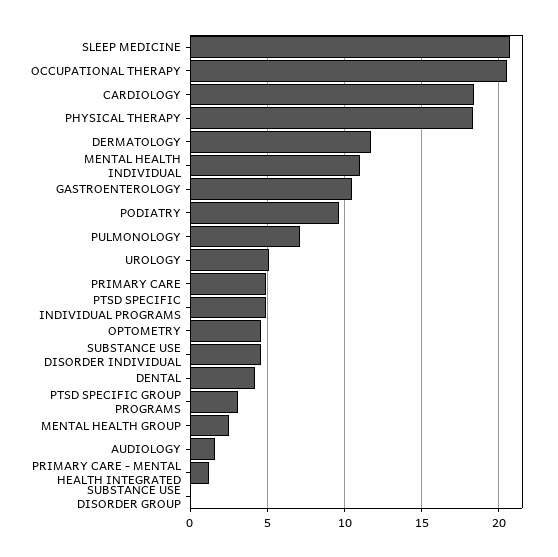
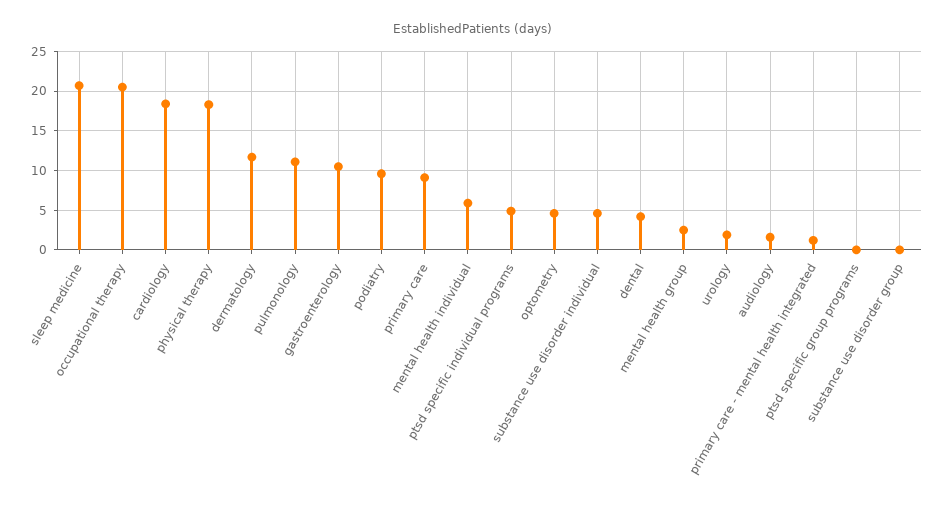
  {
    "SLEEP MEDICINE": 20.5,
    "OCCUPATIONAL THERAPY": 20.5,
    "CARDIOLOGY": 18.5,
    "PHYSICAL THERAPY": 18.5,
    "DERMATOLOGY": 11.5,
-   "MENTAL HEALTH INDIVIDUAL": 11,
+   "MENTAL HEALTH INDIVIDUAL": 6,
    "GASTROENTEROLOGY": 10.5,
    "PODIATRY": 9.5,
-   "PULMONOLOGY": 7,
+   "PULMONOLOGY": 11,
-   "UROLOGY": 5,
+   "UROLOGY": 2,
-   "PRIMARY CARE": 5,
+   "PRIMARY CARE": 9,
    "PTSD SPECIFIC INDIVIDUAL PROGRAMS": 5,
    "OPTOMETRY": 4.5,
    "SUBSTANCE USE DISORDER INDIVIDUAL": 4.5,
    "DENTAL": 4,
-   "PTSD SPECIFIC GROUP PROGRAMS": 3,
+   "PTSD SPECIFIC GROUP PROGRAMS": 0,
    "MENTAL HEALTH GROUP": 2.5,
    "AUDIOLOGY": 1.5,
    "PRIMARY CARE - MENTAL HEALTH INTEGRATED": 1,
    "SUBSTANCE USE DISORDER GROUP": 0
  }

